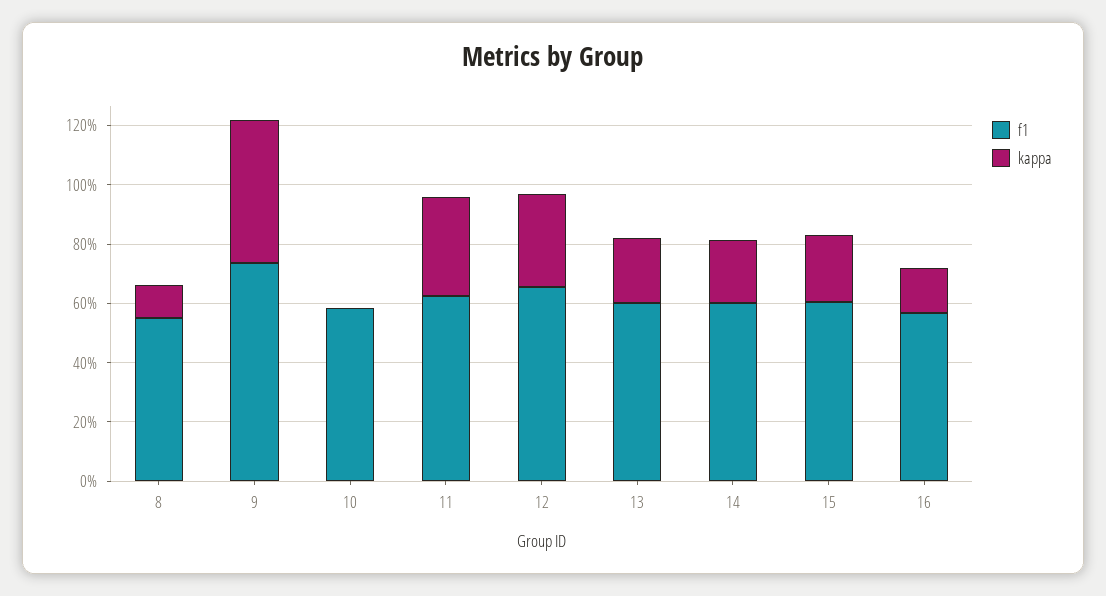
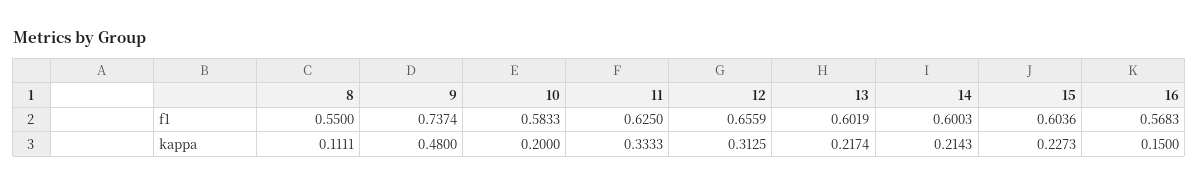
  {
    "f1": {
      "8": 0.55,
      "9": 0.7374,
      "10": 0.5833,
      "11": 0.625,
      "12": 0.6559,
      "13": 0.6019,
      "14": 0.6003,
      "15": 0.6036,
      "16": 0.5683
    },
    "kappa": {
      "8": 0.1111,
      "9": 0.48,
-     "10": 0,
+     "10": 0.2,
      "11": 0.3333,
      "12": 0.3125,
      "13": 0.2174,
      "14": 0.2143,
      "15": 0.2273,
      "16": 0.15
    }
  }

